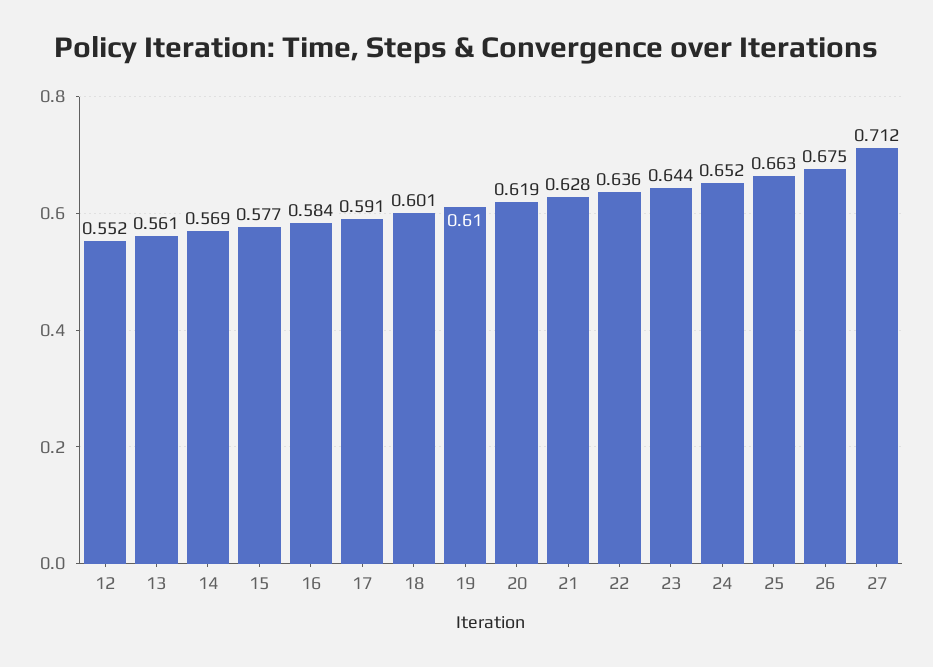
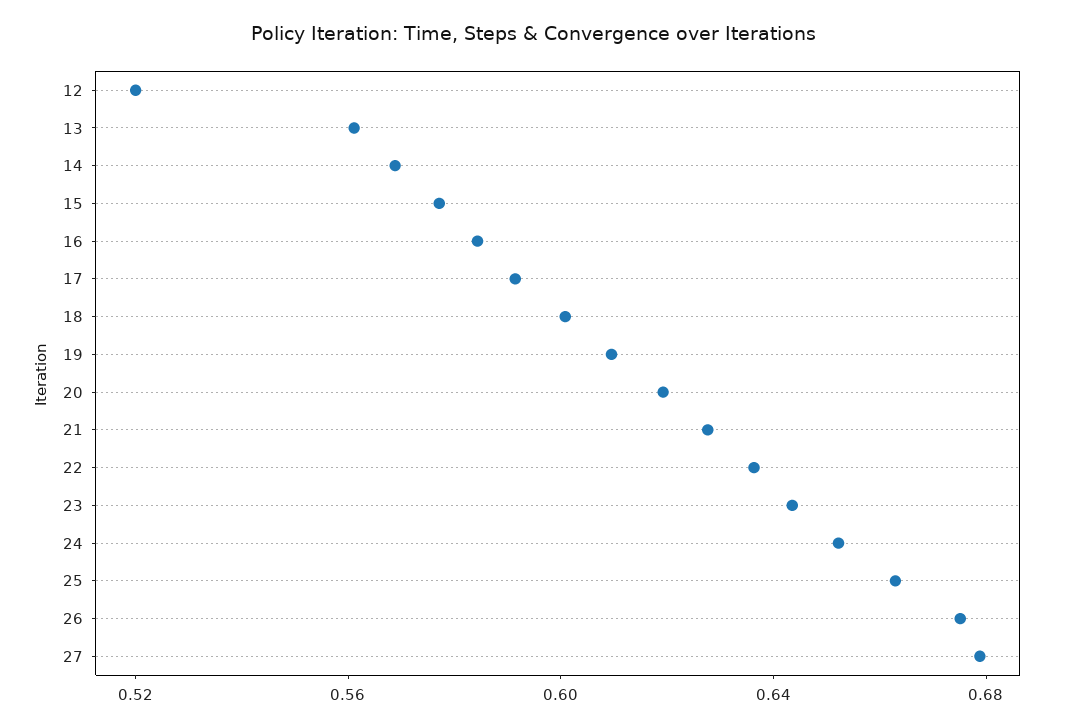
  {
-   "12": 0.552,
+   "12": 0.52,
    "13": 0.561,
    "14": 0.569,
    "15": 0.577,
    "16": 0.584,
    "17": 0.591,
    "18": 0.601,
    "19": 0.61,
    "20": 0.619,
    "21": 0.628,
    "22": 0.636,
    "23": 0.644,
    "24": 0.652,
    "25": 0.663,
    "26": 0.675,
-   "27": 0.712
+   "27": 0.68
  }

